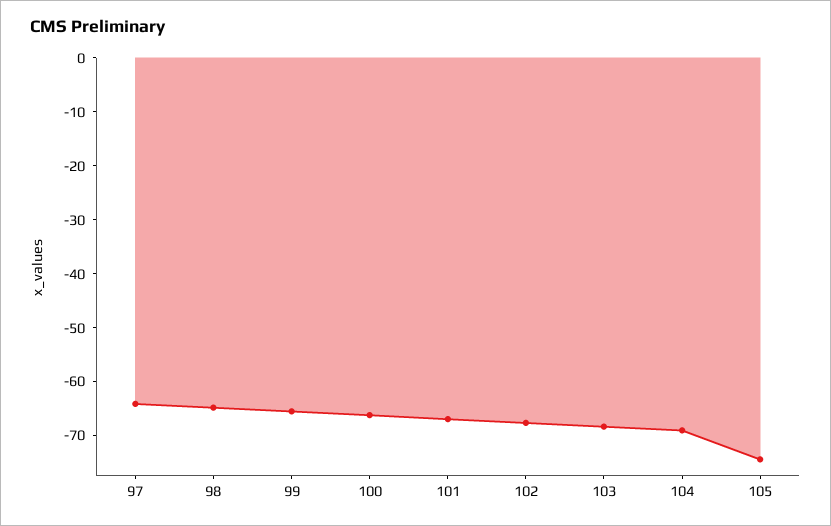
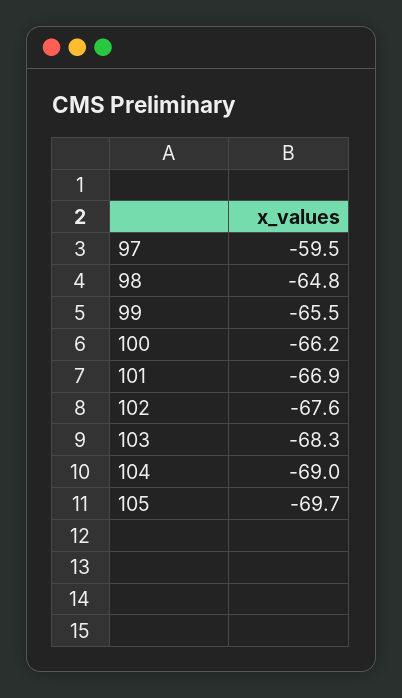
  {
-   "97": -64,
+   "97": -59.5,
    "98": -64.8,
    "99": -65.5,
    "100": -66.2,
    "101": -66.9,
    "102": -67.6,
    "103": -68.3,
    "104": -69,
-   "105": -74
+   "105": -69.7
  }

